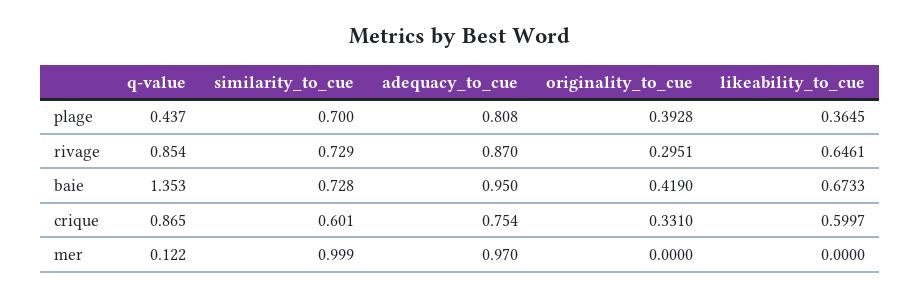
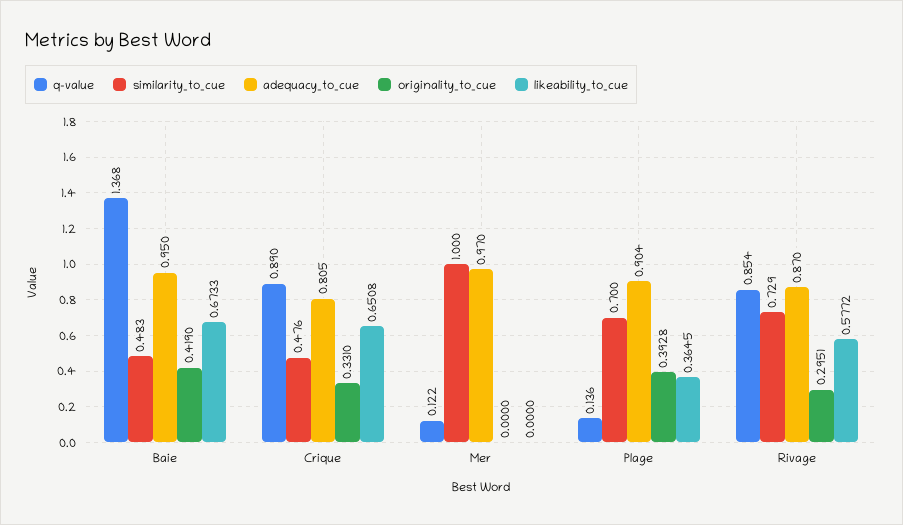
  {
    "q-value": {
-     "plage": 0.437,
+     "plage": 0.136,
      "rivage": 0.854,
-     "baie": 1.353,
+     "baie": 1.368,
-     "crique": 0.865,
+     "crique": 0.89,
      "mer": 0.122
    },
    "similarity_to_cue": {
      "plage": 0.7,
      "rivage": 0.729,
-     "baie": 0.728,
+     "baie": 0.483,
-     "crique": 0.601,
+     "crique": 0.476,
-     "mer": 0.999
+     "mer": 1
    },
    "adequacy_to_cue": {
-     "plage": 0.808,
+     "plage": 0.904,
      "rivage": 0.87,
      "baie": 0.95,
-     "crique": 0.754,
+     "crique": 0.805,
      "mer": 0.97
    },
    "originality_to_cue": {
      "plage": 0.3928,
      "rivage": 0.2951,
      "baie": 0.419,
      "crique": 0.331,
      "mer": 0
    },
    "likeability_to_cue": {
      "plage": 0.3645,
-     "rivage": 0.6461,
+     "rivage": 0.5772,
      "baie": 0.6733,
-     "crique": 0.5997,
+     "crique": 0.6508,
      "mer": 0
    }
  }

